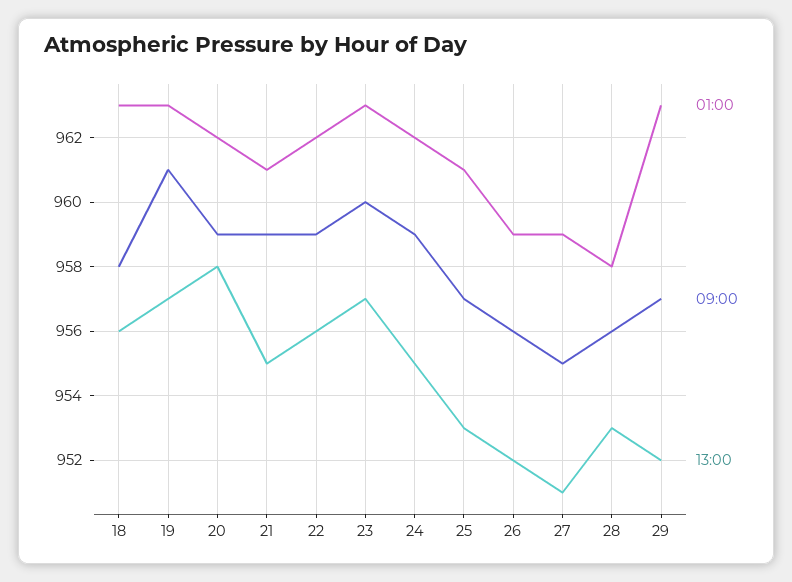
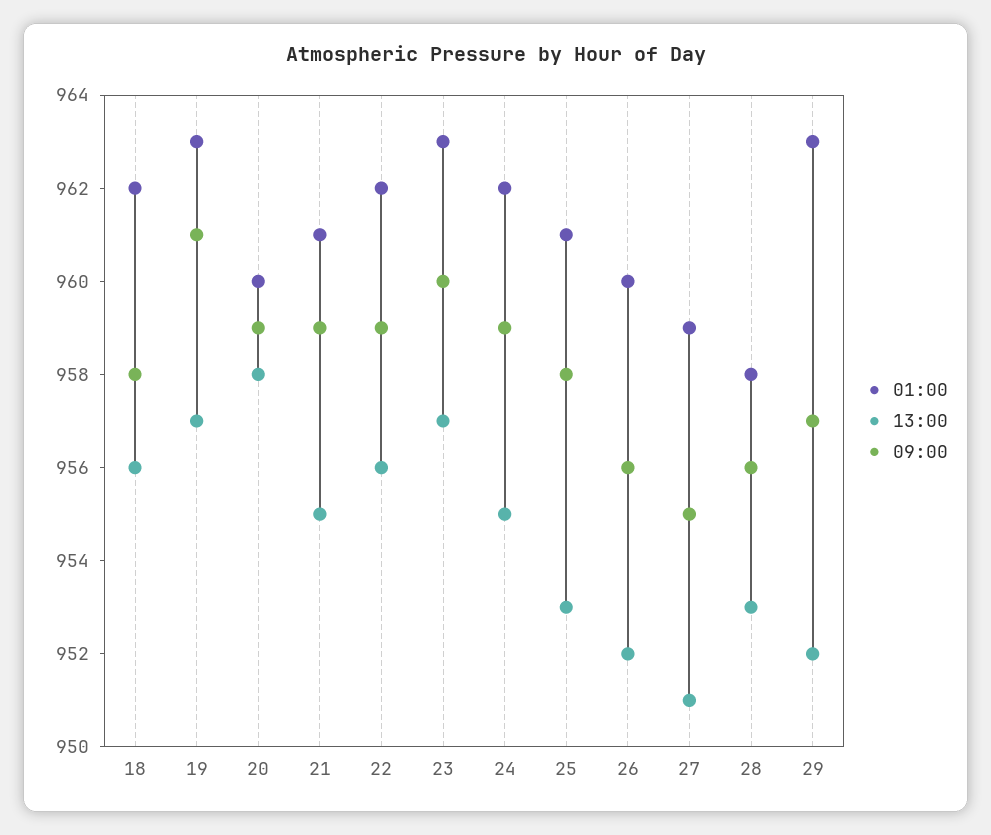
  {
    "01:00": {
-     "18": 963,
+     "18": 962,
      "19": 963,
-     "20": 962,
+     "20": 960,
      "21": 961,
      "22": 962,
      "23": 963,
      "24": 962,
      "25": 961,
-     "26": 959,
+     "26": 960,
      "27": 959,
      "28": 958,
      "29": 963
    },
    "09:00": {
      "18": 958,
      "19": 961,
      "20": 959,
      "21": 959,
      "22": 959,
      "23": 960,
      "24": 959,
-     "25": 957,
+     "25": 958,
      "26": 956,
      "27": 955,
      "28": 956,
      "29": 957
    },
    "13:00": {
      "18": 956,
      "19": 957,
      "20": 958,
      "21": 955,
      "22": 956,
      "23": 957,
      "24": 955,
      "25": 953,
      "26": 952,
      "27": 951,
      "28": 953,
      "29": 952
    }
  }

